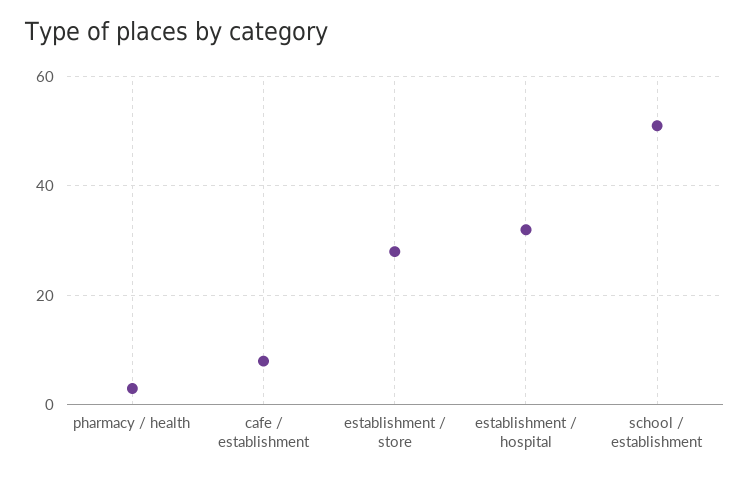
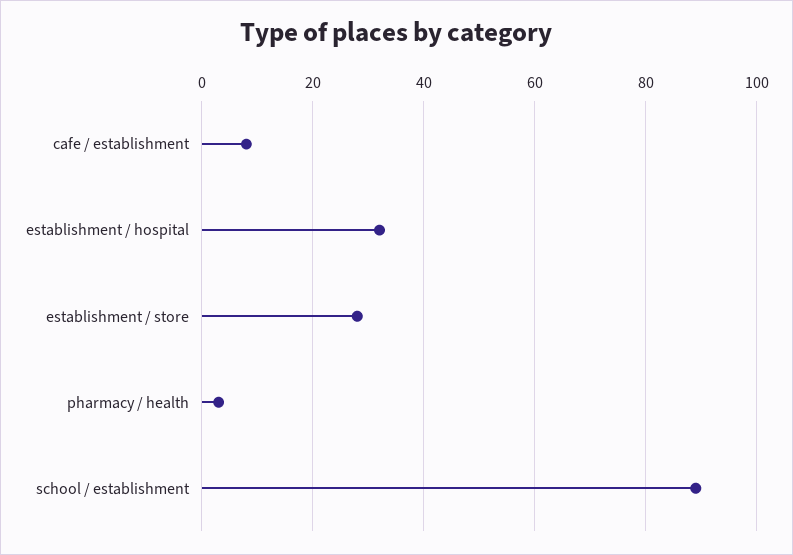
  {
    "pharmacy / health": 5,
    "cafe / establishment": 10,
    "establishment / store": 30,
    "establishment / hospital": 30,
-   "school / establishment": 50
+   "school / establishment": 90
  }

